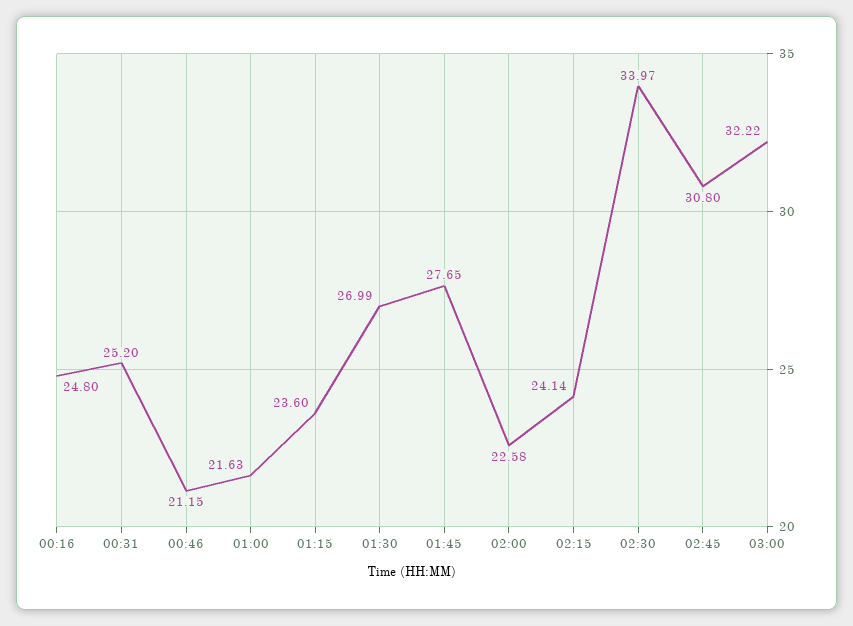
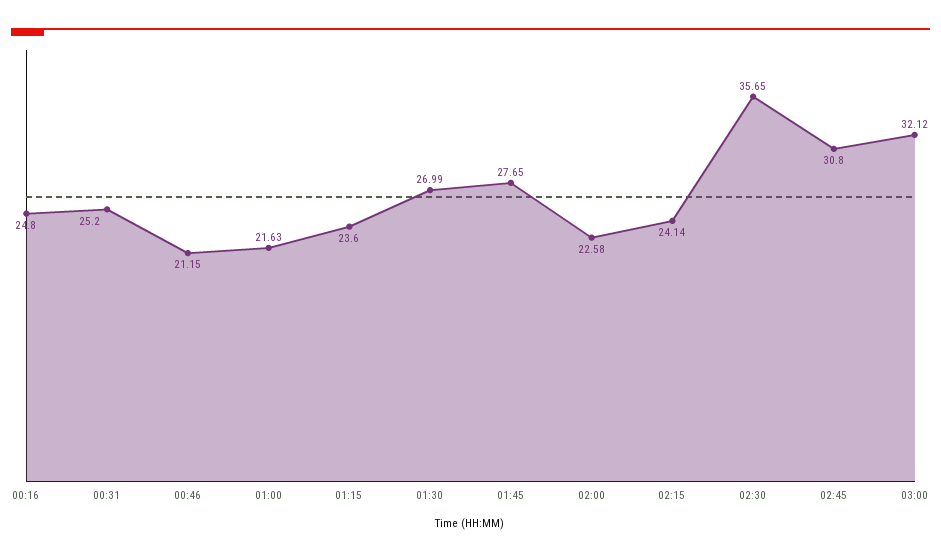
  {
    "00:16": 24.8,
    "00:31": 25.2,
    "00:46": 21.15,
    "01:00": 21.63,
    "01:15": 23.6,
    "01:30": 26.99,
    "01:45": 27.65,
    "02:00": 22.58,
    "02:15": 24.14,
-   "02:30": 33.97,
+   "02:30": 35.65,
    "02:45": 30.8,
-   "03:00": 32.22
+   "03:00": 32.12
  }

